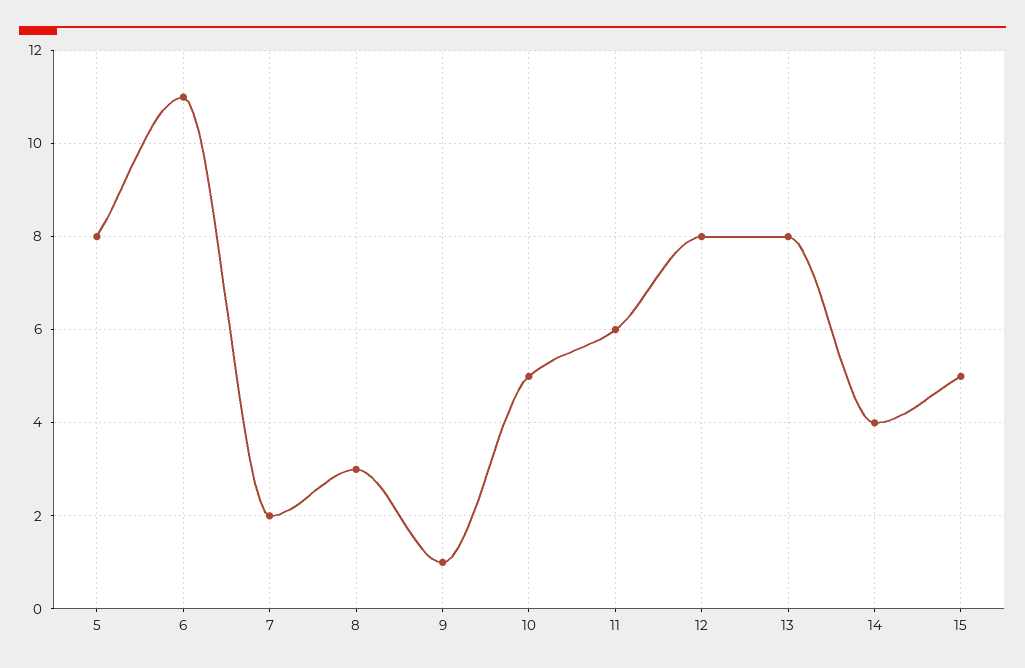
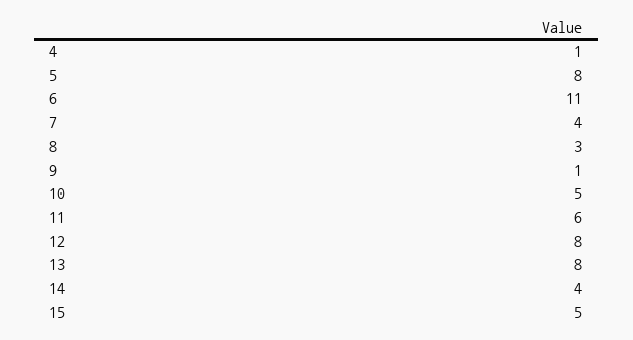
  {
    "5": 8,
    "6": 11,
-   "7": 2,
+   "7": 4,
    "8": 3,
    "9": 1,
    "10": 5,
    "11": 6,
    "12": 8,
    "13": 8,
    "14": 4,
-   "15": 5
+   "15": 5,
+   "4": 1
  }

